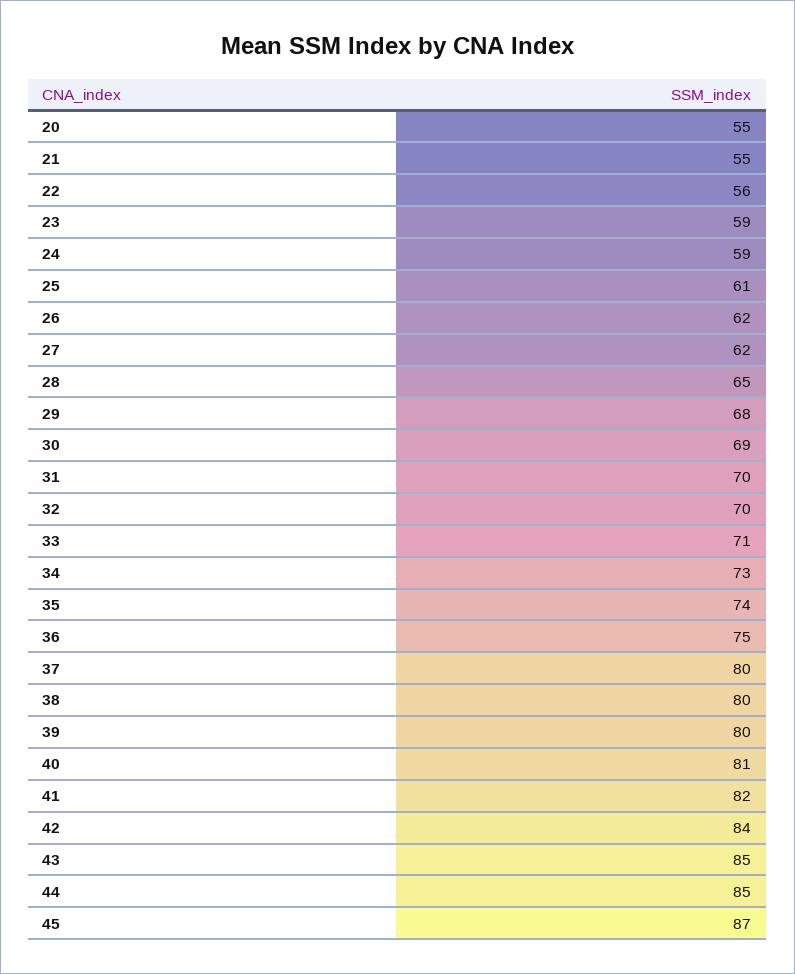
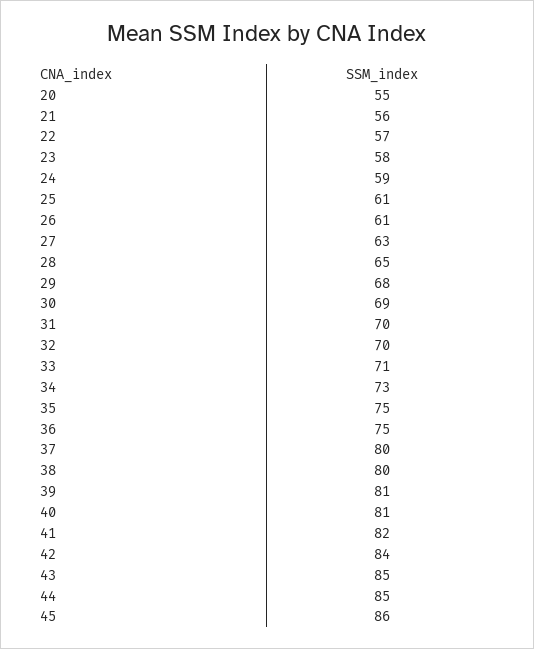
  {
    "20": 55,
-   "21": 55,
+   "21": 56,
-   "22": 56,
+   "22": 57,
-   "23": 59,
+   "23": 58,
    "24": 59,
    "25": 61,
-   "26": 62,
+   "26": 61,
-   "27": 62,
+   "27": 63,
    "28": 65,
    "29": 68,
    "30": 69,
    "31": 70,
    "32": 70,
    "33": 71,
    "34": 73,
-   "35": 74,
+   "35": 75,
    "36": 75,
    "37": 80,
    "38": 80,
-   "39": 80,
+   "39": 81,
    "40": 81,
    "41": 82,
    "42": 84,
    "43": 85,
    "44": 85,
-   "45": 87
+   "45": 86
  }

